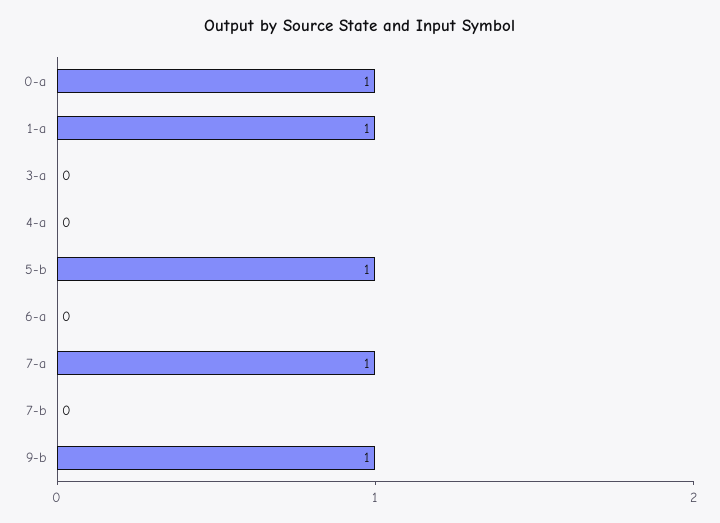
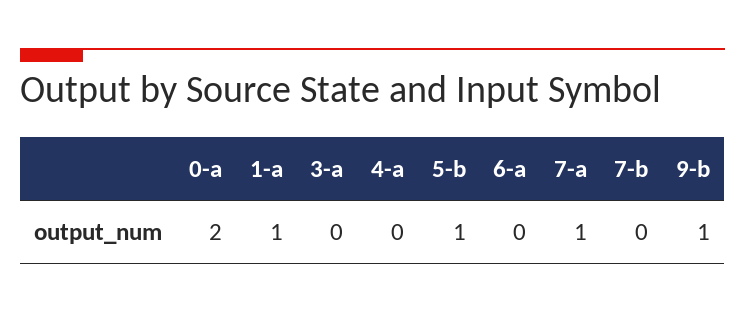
  {
-   "0-a": 1,
+   "0-a": 2,
    "1-a": 1,
    "3-a": 0,
    "4-a": 0,
    "5-b": 1,
    "6-a": 0,
    "7-a": 1,
    "7-b": 0,
    "9-b": 1
  }

